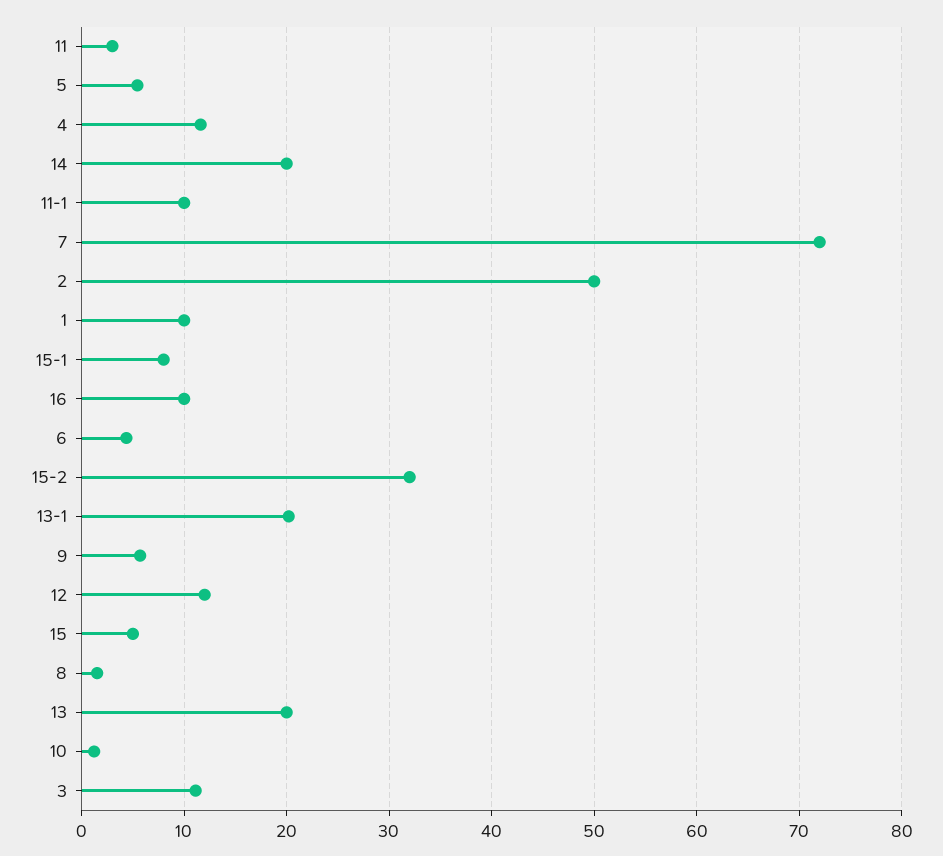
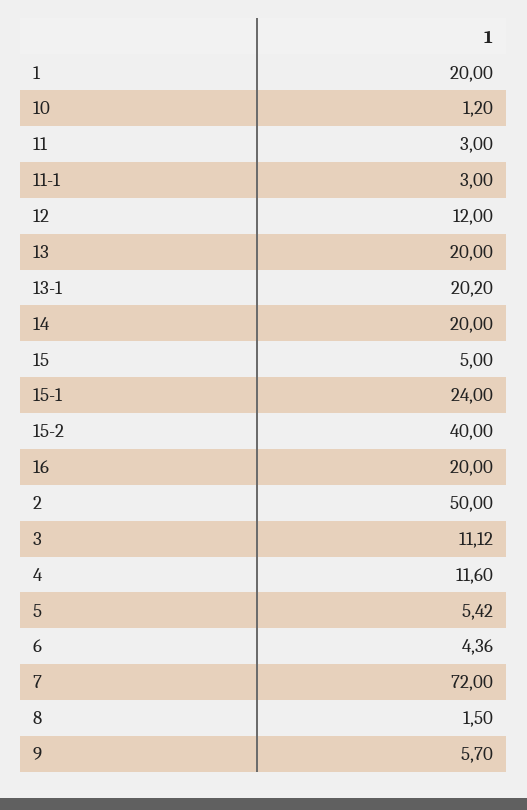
  {
    "11": 3,
    "5": 5.42,
    "4": 11.6,
    "14": 20,
-   "11-1": 10,
+   "11-1": 3,
    "7": 72,
    "2": 50,
-   "1": 10,
+   "1": 20,
-   "15-1": 8,
+   "15-1": 24,
-   "16": 10,
+   "16": 20,
    "6": 4.36,
-   "15-2": 32,
+   "15-2": 40,
    "13-1": 20.2,
    "9": 5.7,
    "12": 12,
    "15": 5,
    "8": 1.5,
    "13": 20,
    "10": 1.2,
    "3": 11.12
  }

